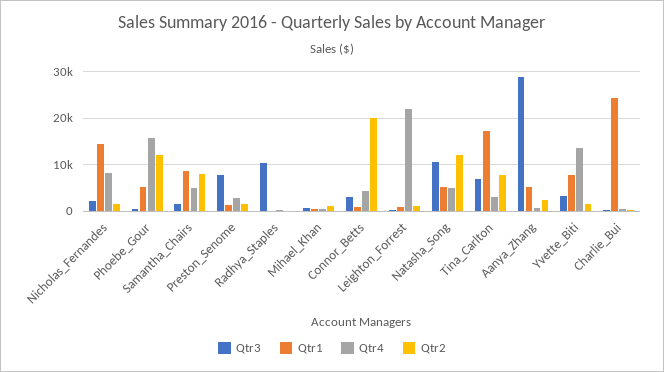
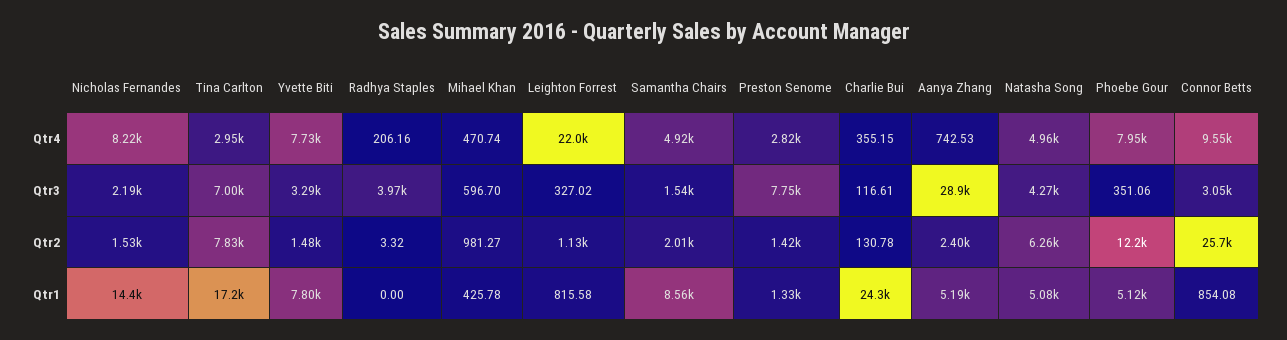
  {
    "Qtr3": {
      "Nicholas_Fernandes": 2190,
      "Phoebe_Gour": 351.06,
      "Samantha_Chairs": 1540,
      "Preston_Senome": 7750,
-     "Radhya_Staples": 10000,
+     "Radhya_Staples": 3970,
      "Mihael_Khan": 596.7,
      "Connor_Betts": 3050,
      "Leighton_Forrest": 327.02,
-     "Natasha_Song": 10000,
+     "Natasha_Song": 4270,
      "Tina_Carlton": 7000,
      "Aanya_Zhang": 28900,
      "Yvette_Biti": 3290,
      "Charlie_Bui": 116.61
    },
    "Qtr1": {
      "Nicholas_Fernandes": 14400,
      "Phoebe_Gour": 5120,
      "Samantha_Chairs": 8560,
      "Preston_Senome": 1330,
      "Radhya_Staples": 0,
      "Mihael_Khan": 425.78,
      "Connor_Betts": 854.08,
      "Leighton_Forrest": 815.58,
      "Natasha_Song": 5080,
      "Tina_Carlton": 17200,
      "Aanya_Zhang": 5190,
      "Yvette_Biti": 7800,
      "Charlie_Bui": 24300
    },
    "Qtr4": {
      "Nicholas_Fernandes": 8220,
-     "Phoebe_Gour": 16000,
+     "Phoebe_Gour": 7950,
      "Samantha_Chairs": 4920,
      "Preston_Senome": 2820,
      "Radhya_Staples": 206.16,
      "Mihael_Khan": 470.74,
-     "Connor_Betts": 4000,
+     "Connor_Betts": 9550,
      "Leighton_Forrest": 22000,
      "Natasha_Song": 4960,
      "Tina_Carlton": 2950,
      "Aanya_Zhang": 742.53,
-     "Yvette_Biti": 14000,
+     "Yvette_Biti": 7730,
      "Charlie_Bui": 355.15
    },
    "Qtr2": {
      "Nicholas_Fernandes": 1530,
      "Phoebe_Gour": 12200,
-     "Samantha_Chairs": 8000,
+     "Samantha_Chairs": 2010,
      "Preston_Senome": 1420,
      "Radhya_Staples": 3.32,
      "Mihael_Khan": 981.27,
-     "Connor_Betts": 20000,
+     "Connor_Betts": 25700,
      "Leighton_Forrest": 1130,
-     "Natasha_Song": 12000,
+     "Natasha_Song": 6260,
      "Tina_Carlton": 7830,
      "Aanya_Zhang": 2400,
      "Yvette_Biti": 1480,
      "Charlie_Bui": 130.78
    }
  }

